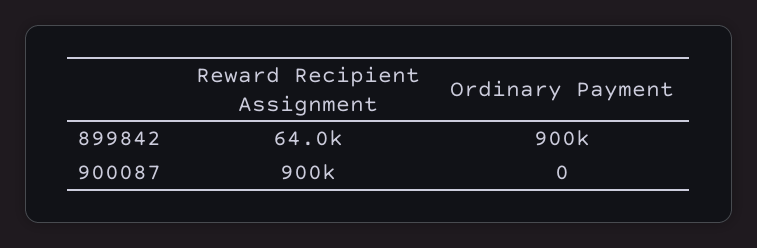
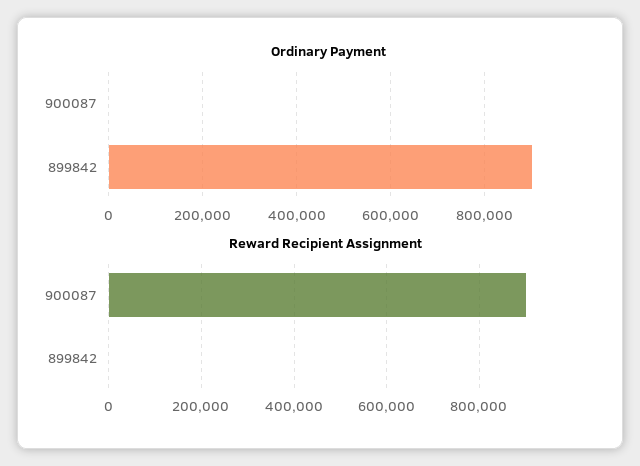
  {
    "Reward Recipient Assignment": {
-     "899842": 64000,
+     "899842": 0,
      "900087": 900000
    },
    "Ordinary Payment": {
      "899842": 900000,
      "900087": 0
    }
  }

